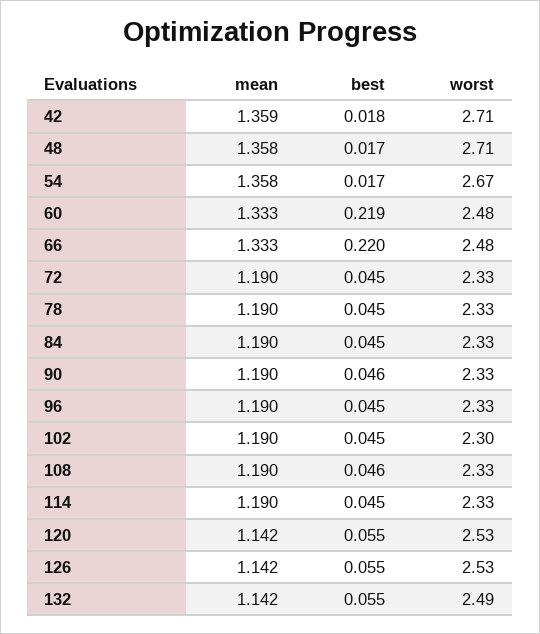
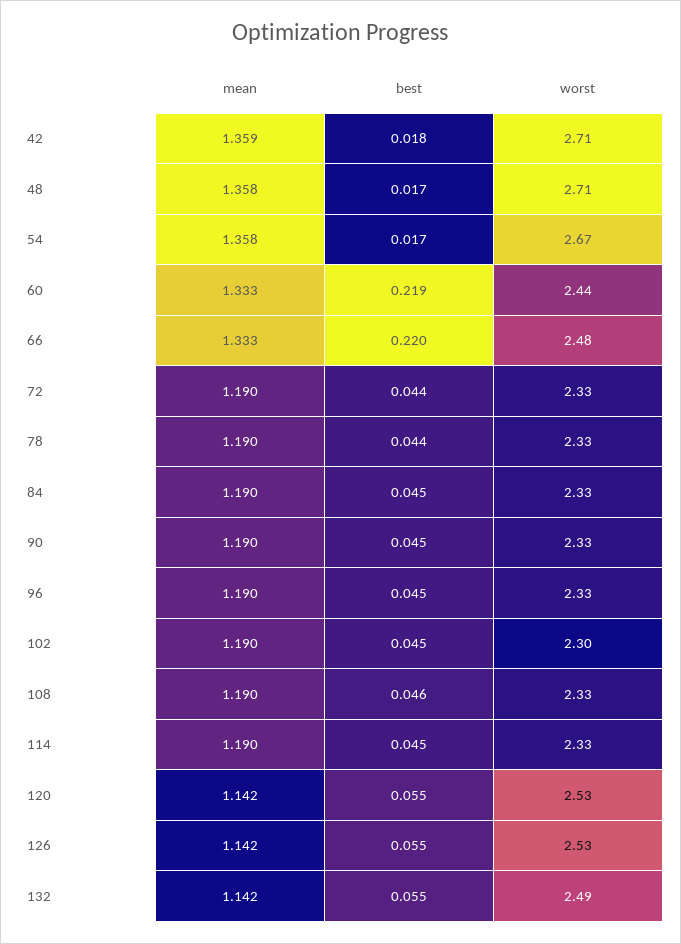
  {
    "mean": {
      "42": 1.359,
      "48": 1.358,
      "54": 1.358,
      "60": 1.333,
      "66": 1.333,
      "72": 1.19,
      "78": 1.19,
      "84": 1.19,
      "90": 1.19,
      "96": 1.19,
      "102": 1.19,
      "108": 1.19,
      "114": 1.19,
      "120": 1.142,
      "126": 1.142,
      "132": 1.142
    },
    "best": {
      "42": 0.018,
      "48": 0.017,
      "54": 0.017,
      "60": 0.219,
      "66": 0.22,
-     "72": 0.045,
+     "72": 0.044,
-     "78": 0.045,
+     "78": 0.044,
      "84": 0.045,
-     "90": 0.046,
+     "90": 0.045,
      "96": 0.045,
      "102": 0.045,
      "108": 0.046,
      "114": 0.045,
      "120": 0.055,
      "126": 0.055,
      "132": 0.055
    },
    "worst": {
      "42": 2.71,
      "48": 2.71,
      "54": 2.67,
-     "60": 2.48,
+     "60": 2.44,
      "66": 2.48,
      "72": 2.33,
      "78": 2.33,
      "84": 2.33,
      "90": 2.33,
      "96": 2.33,
      "102": 2.3,
      "108": 2.33,
      "114": 2.33,
      "120": 2.53,
      "126": 2.53,
      "132": 2.49
    }
  }

